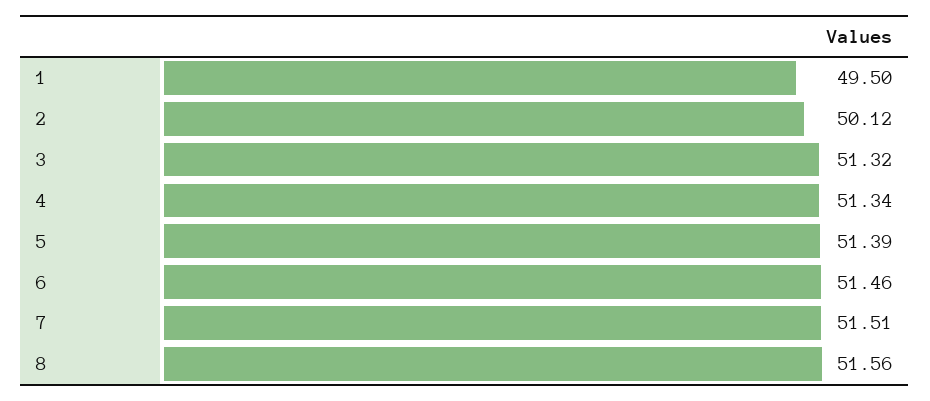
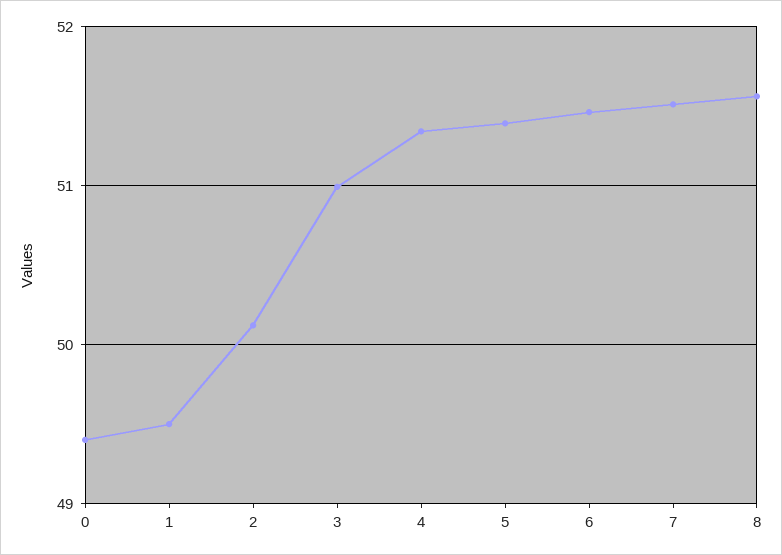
  {
    "1": 49.5,
    "2": 50.12,
-   "3": 51.32,
+   "3": 51,
    "4": 51.34,
    "5": 51.39,
    "6": 51.46,
    "7": 51.51,
-   "8": 51.56
+   "8": 51.56,
+   "0": 49.4
  }

